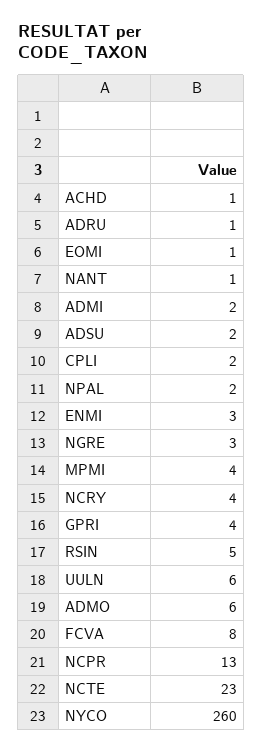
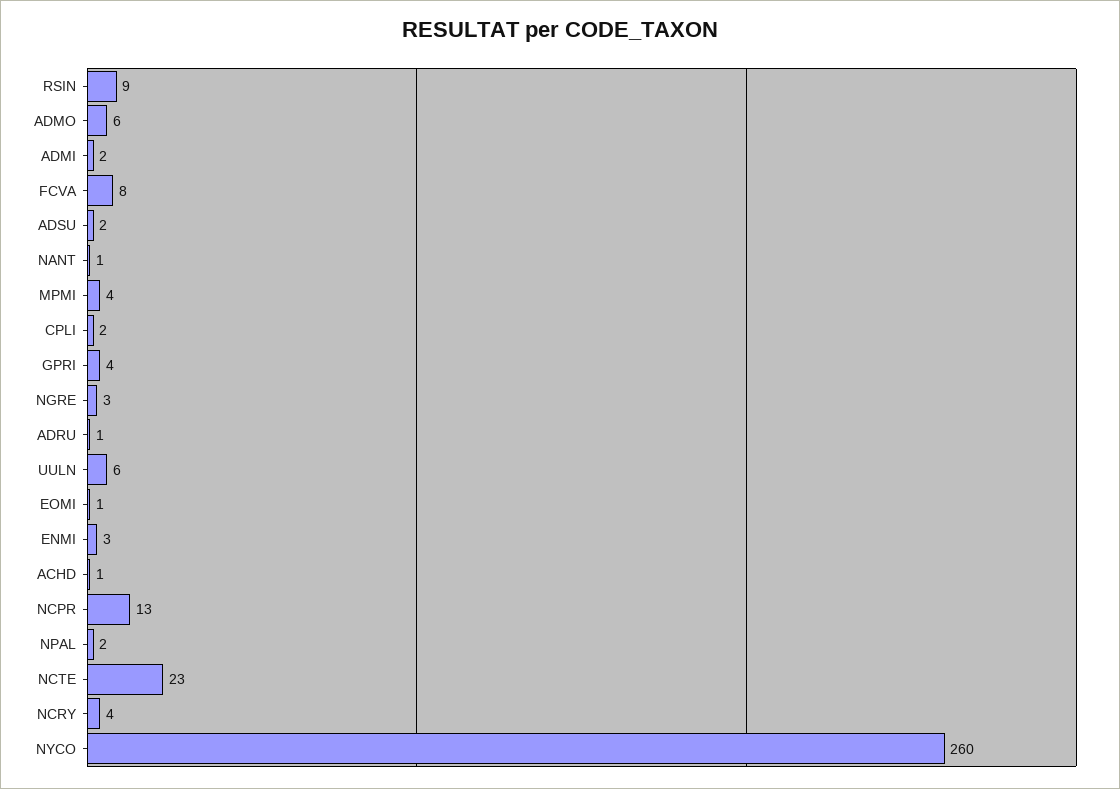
  {
    "ACHD": 1,
    "ADRU": 1,
    "EOMI": 1,
    "NANT": 1,
    "ADMI": 2,
    "ADSU": 2,
    "CPLI": 2,
    "NPAL": 2,
    "ENMI": 3,
    "NGRE": 3,
    "MPMI": 4,
    "NCRY": 4,
    "GPRI": 4,
-   "RSIN": 5,
+   "RSIN": 9,
    "UULN": 6,
    "ADMO": 6,
    "FCVA": 8,
    "NCPR": 13,
    "NCTE": 23,
    "NYCO": 260
  }

